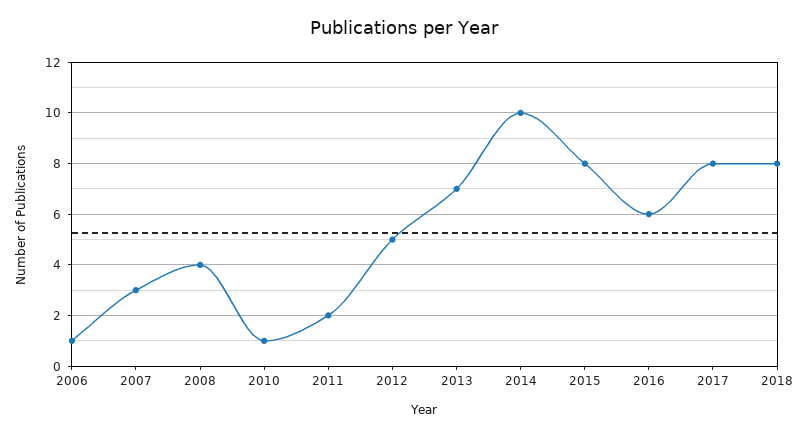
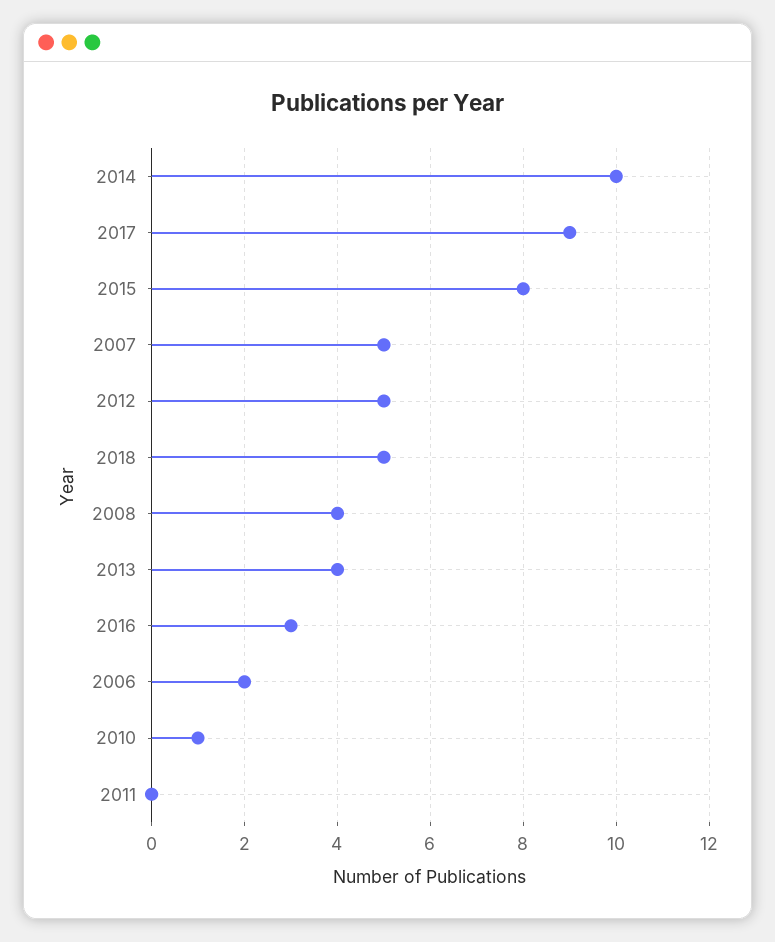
  {
-   "2006": 1,
+   "2006": 2,
-   "2007": 3,
+   "2007": 5,
    "2008": 4,
    "2010": 1,
-   "2011": 2,
+   "2011": 0,
    "2012": 5,
-   "2013": 7,
+   "2013": 4,
    "2014": 10,
    "2015": 8,
-   "2016": 6,
+   "2016": 3,
-   "2017": 8,
+   "2017": 9,
-   "2018": 8
+   "2018": 5
  }

